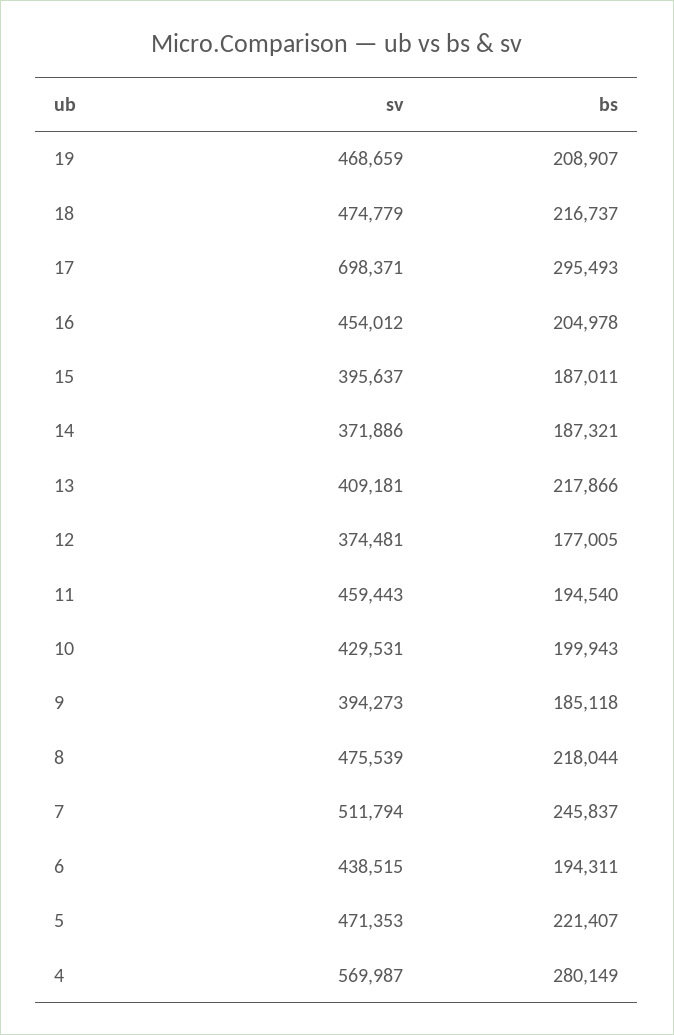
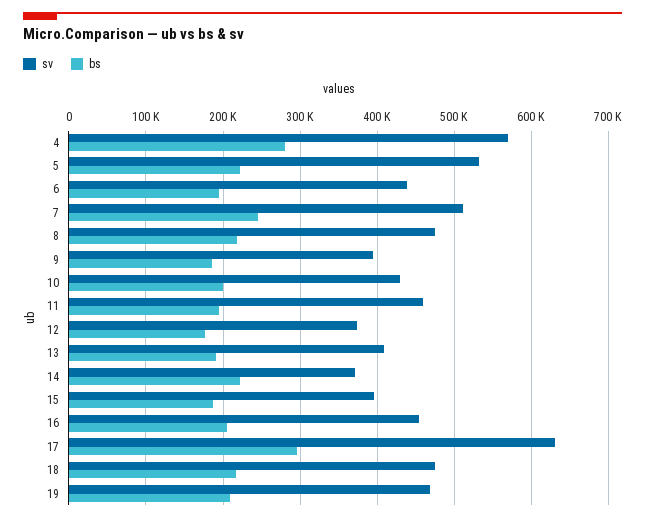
  {
    "sv": {
      "19": 468659,
      "18": 474779,
-     "17": 698371,
+     "17": 630000,
      "16": 454012,
      "15": 395637,
      "14": 371886,
      "13": 409181,
      "12": 374481,
      "11": 459443,
      "10": 429531,
      "9": 394273,
      "8": 475539,
      "7": 511794,
      "6": 438515,
-     "5": 471353,
+     "5": 530000,
      "4": 569987
    },
    "bs": {
      "19": 208907,
      "18": 216737,
      "17": 295493,
      "16": 204978,
      "15": 187011,
-     "14": 187321,
+     "14": 220000,
-     "13": 217866,
+     "13": 190000,
      "12": 177005,
      "11": 194540,
      "10": 199943,
      "9": 185118,
      "8": 218044,
      "7": 245837,
      "6": 194311,
      "5": 221407,
      "4": 280149
    }
  }

